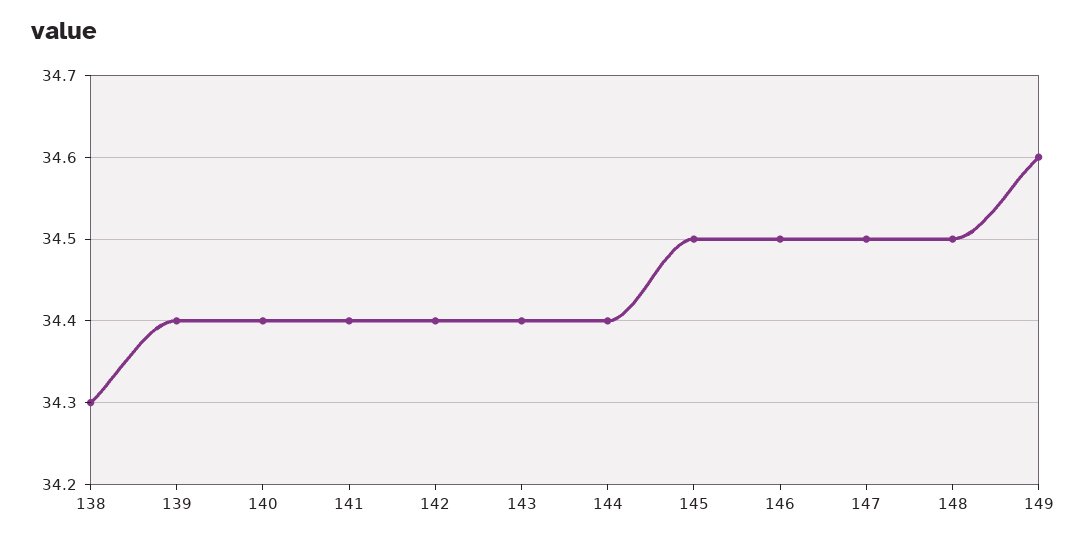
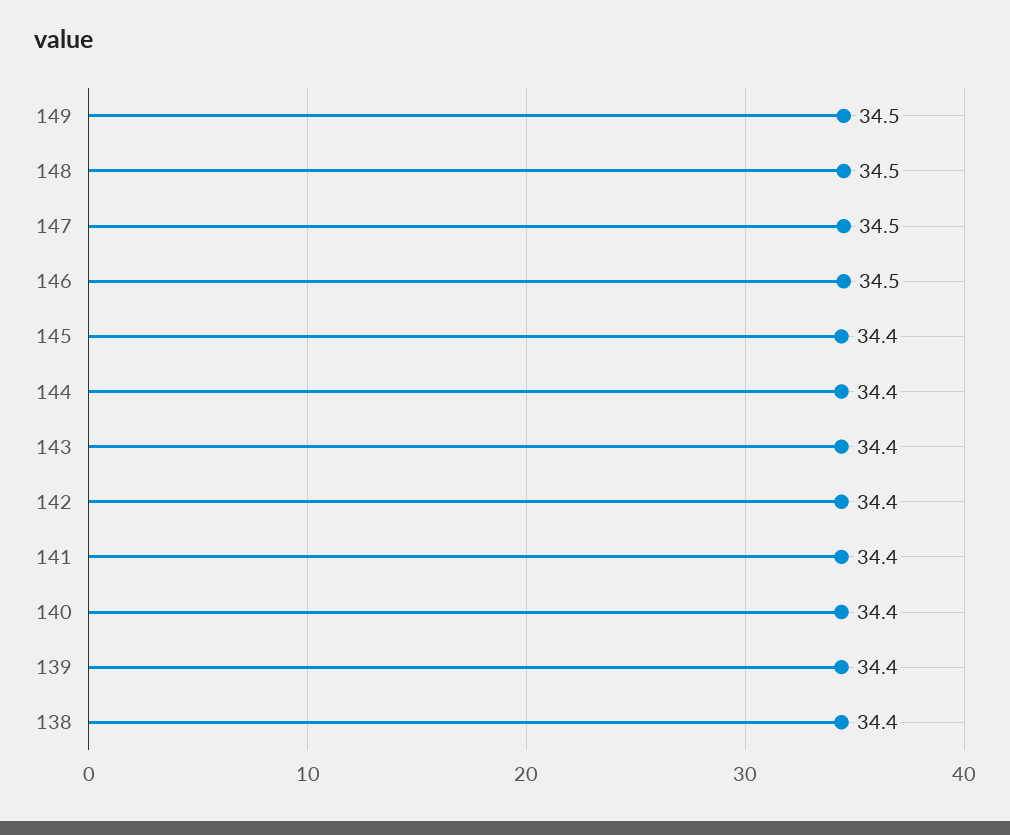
  {
-   "138": 34.3,
+   "138": 34.4,
    "139": 34.4,
    "140": 34.4,
    "141": 34.4,
    "142": 34.4,
    "143": 34.4,
    "144": 34.4,
-   "145": 34.5,
+   "145": 34.4,
    "146": 34.5,
    "147": 34.5,
    "148": 34.5,
-   "149": 34.6
+   "149": 34.5
  }

